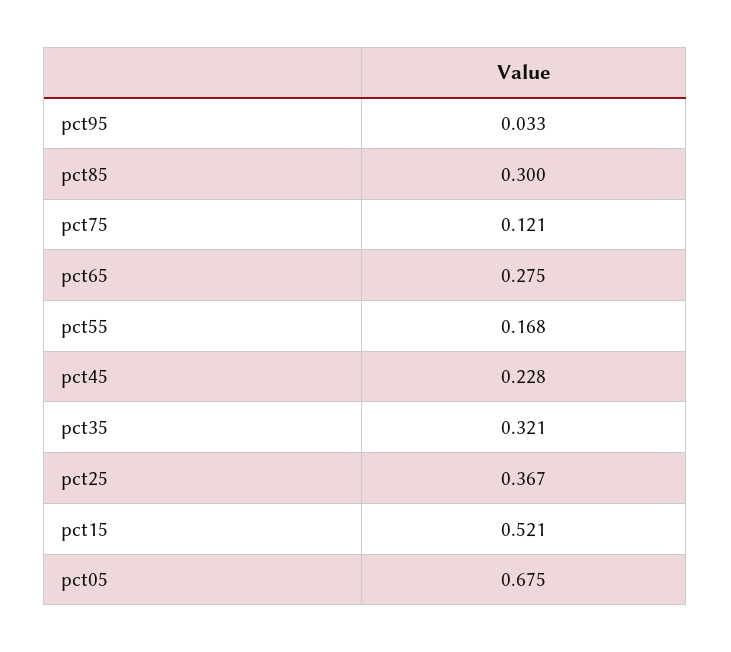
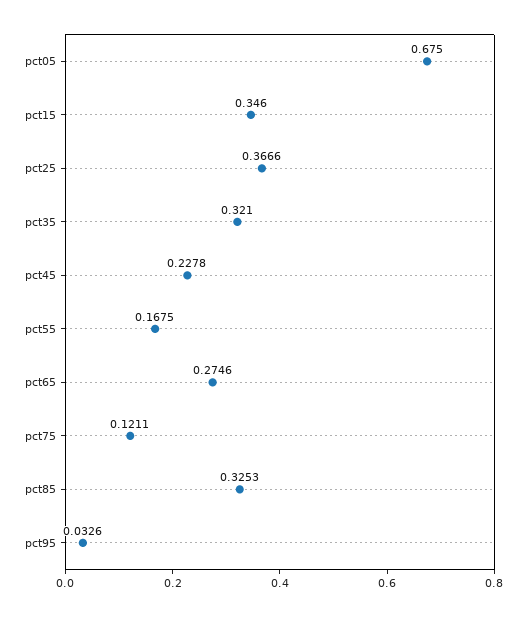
  {
    "pct95": 0.0326,
-   "pct85": 0.3,
+   "pct85": 0.3253,
    "pct75": 0.1211,
    "pct65": 0.2746,
    "pct55": 0.1675,
    "pct45": 0.2278,
    "pct35": 0.321,
    "pct25": 0.3666,
-   "pct15": 0.521,
+   "pct15": 0.346,
    "pct05": 0.675
  }

